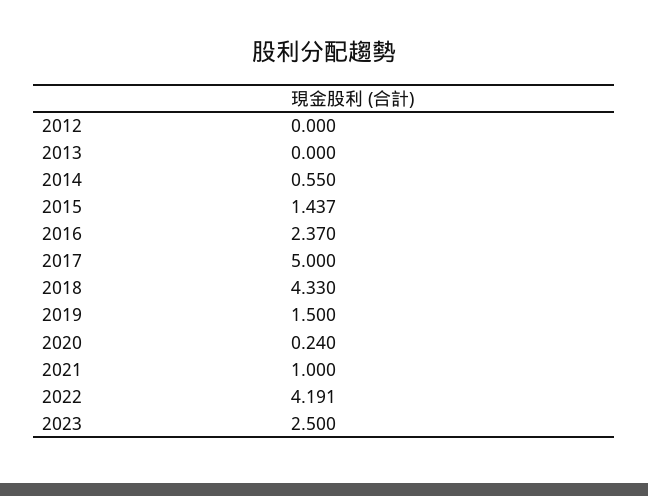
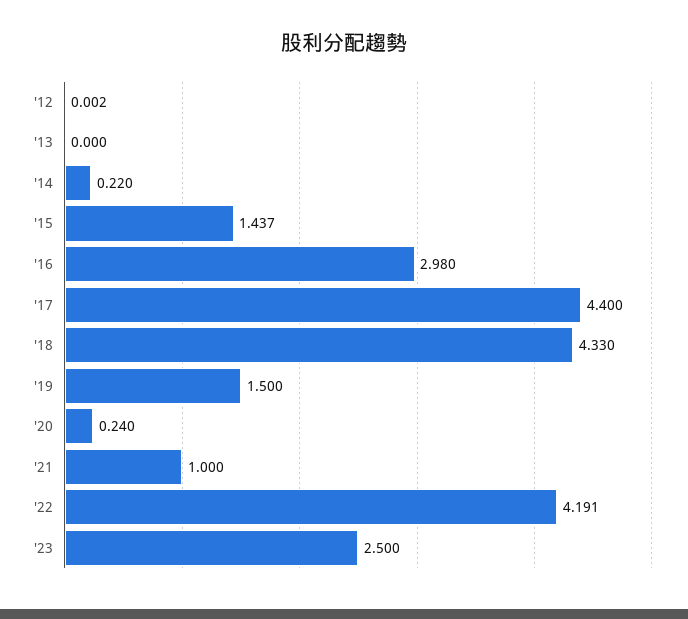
  {
-   "2012": 0,
+   "2012": 0.002,
    "2013": 0,
-   "2014": 0.55,
+   "2014": 0.22,
    "2015": 1.437,
-   "2016": 2.37,
+   "2016": 2.98,
-   "2017": 5,
+   "2017": 4.4,
    "2018": 4.33,
    "2019": 1.5,
    "2020": 0.24,
    "2021": 1,
    "2022": 4.191,
    "2023": 2.5
  }

